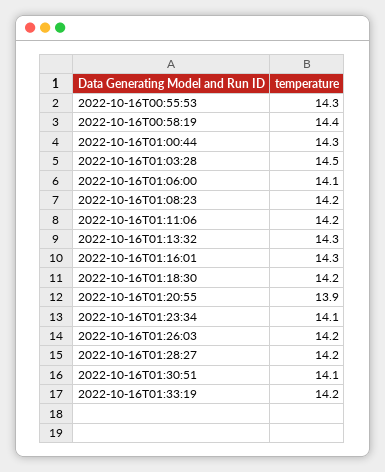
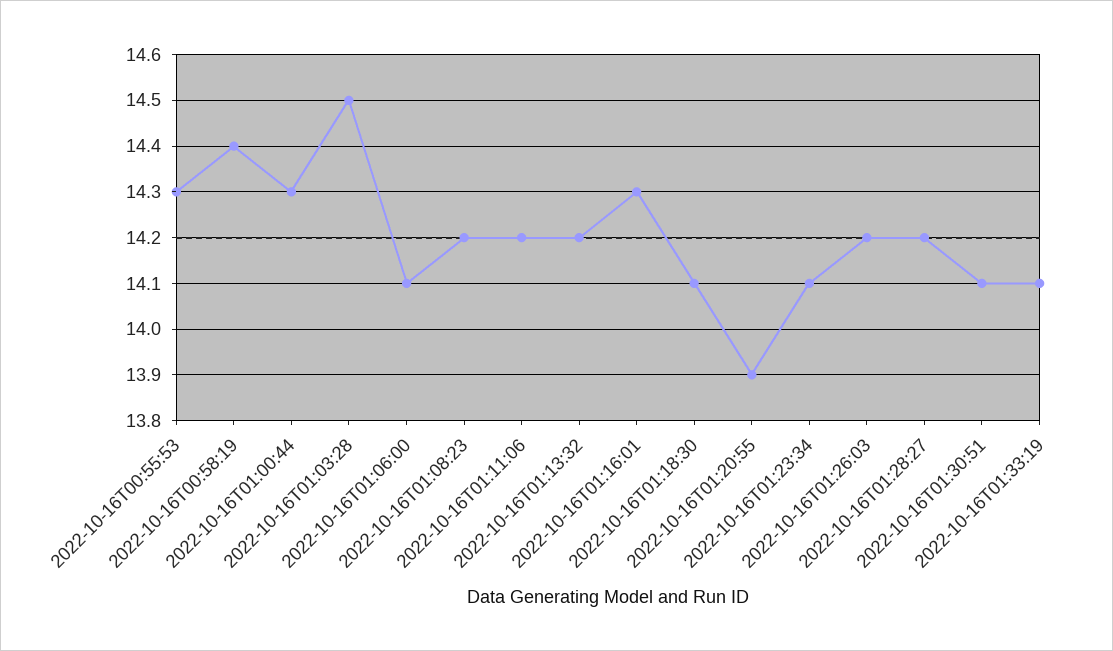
  {
    "2022-10-16T00:55:53": 14.3,
    "2022-10-16T00:58:19": 14.4,
    "2022-10-16T01:00:44": 14.3,
    "2022-10-16T01:03:28": 14.5,
    "2022-10-16T01:06:00": 14.1,
    "2022-10-16T01:08:23": 14.2,
    "2022-10-16T01:11:06": 14.2,
-   "2022-10-16T01:13:32": 14.3,
+   "2022-10-16T01:13:32": 14.2,
    "2022-10-16T01:16:01": 14.3,
-   "2022-10-16T01:18:30": 14.2,
+   "2022-10-16T01:18:30": 14.1,
    "2022-10-16T01:20:55": 13.9,
    "2022-10-16T01:23:34": 14.1,
    "2022-10-16T01:26:03": 14.2,
    "2022-10-16T01:28:27": 14.2,
    "2022-10-16T01:30:51": 14.1,
-   "2022-10-16T01:33:19": 14.2
+   "2022-10-16T01:33:19": 14.1
  }

